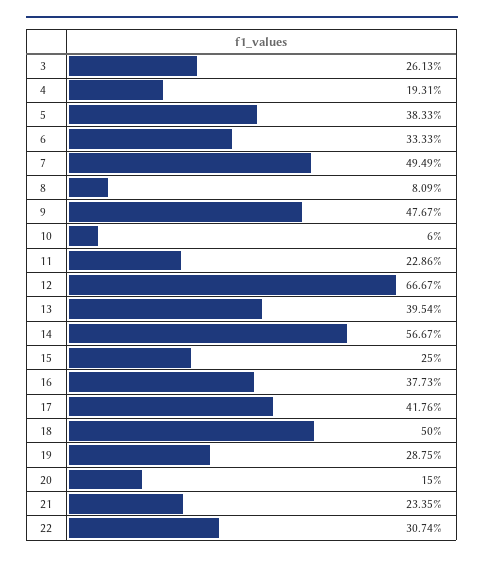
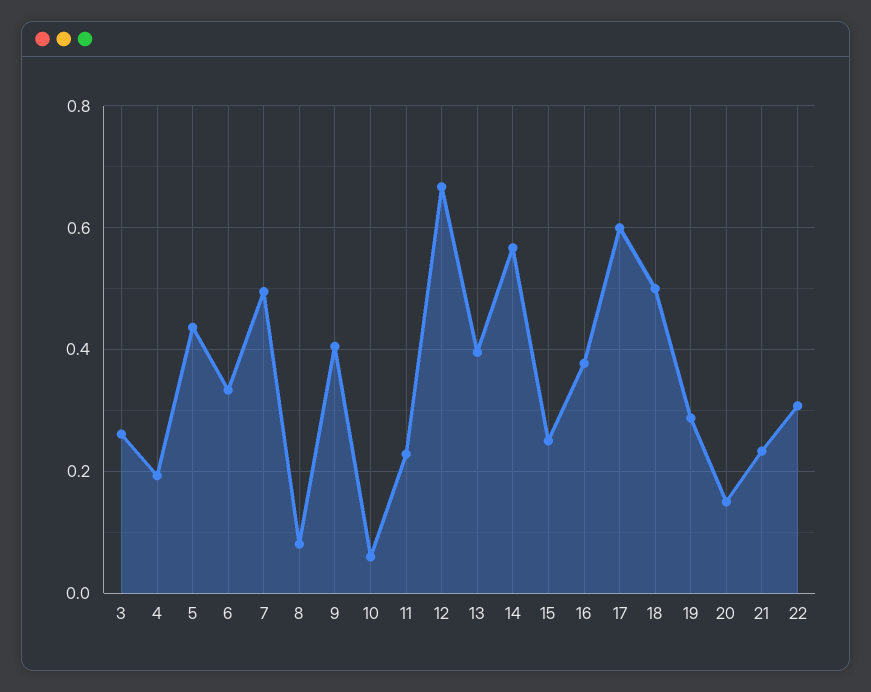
  {
    "3": 0.2613,
    "4": 0.1931,
-   "5": 0.3833,
+   "5": 0.44,
    "6": 0.3333,
    "7": 0.4949,
    "8": 0.0809,
-   "9": 0.4767,
+   "9": 0.4,
    "10": 0.06,
    "11": 0.2286,
    "12": 0.6667,
    "13": 0.3954,
    "14": 0.5667,
    "15": 0.25,
    "16": 0.3773,
-   "17": 0.4176,
+   "17": 0.6,
    "18": 0.5,
    "19": 0.2875,
    "20": 0.15,
    "21": 0.2335,
    "22": 0.3074
  }

